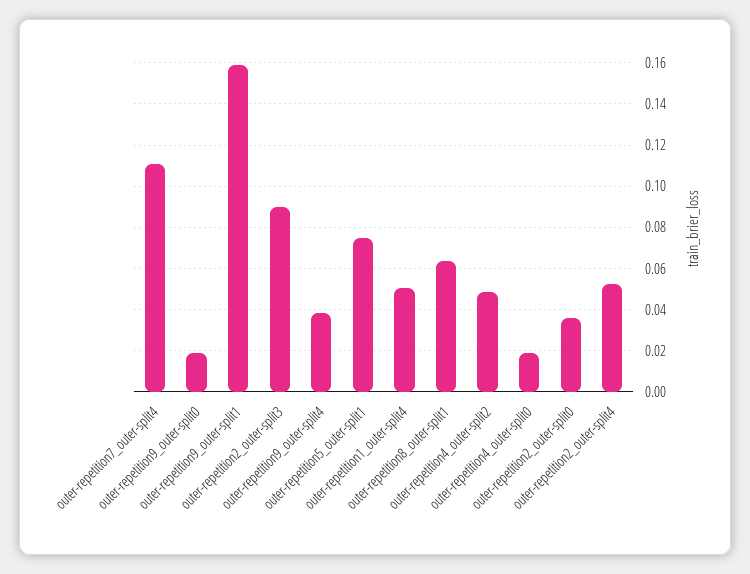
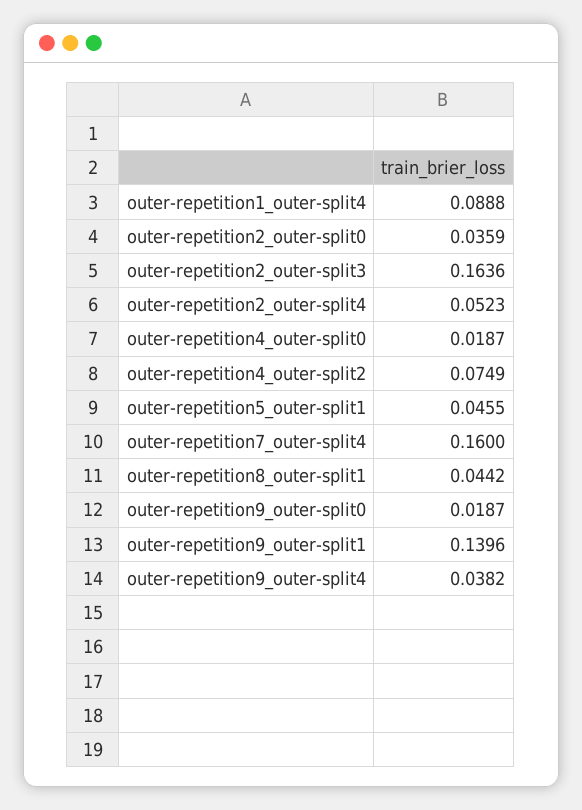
  {
-   "outer-repetition7_outer-split4": 0.11,
+   "outer-repetition7_outer-split4": 0.16,
    "outer-repetition9_outer-split0": 0.0187,
-   "outer-repetition9_outer-split1": 0.16,
+   "outer-repetition9_outer-split1": 0.1396,
-   "outer-repetition2_outer-split3": 0.09,
+   "outer-repetition2_outer-split3": 0.1636,
    "outer-repetition9_outer-split4": 0.0382,
-   "outer-repetition5_outer-split1": 0.075,
+   "outer-repetition5_outer-split1": 0.0455,
-   "outer-repetition1_outer-split4": 0.05,
+   "outer-repetition1_outer-split4": 0.0888,
-   "outer-repetition8_outer-split1": 0.065,
+   "outer-repetition8_outer-split1": 0.0442,
-   "outer-repetition4_outer-split2": 0.05,
+   "outer-repetition4_outer-split2": 0.0749,
    "outer-repetition4_outer-split0": 0.0187,
    "outer-repetition2_outer-split0": 0.0359,
    "outer-repetition2_outer-split4": 0.0523
  }

